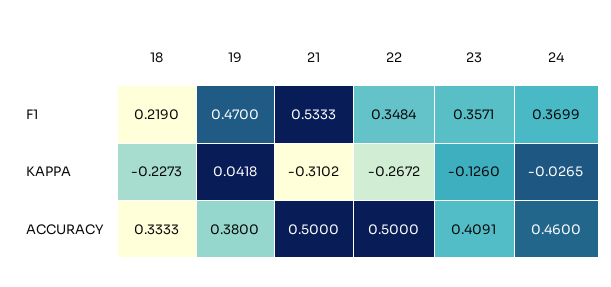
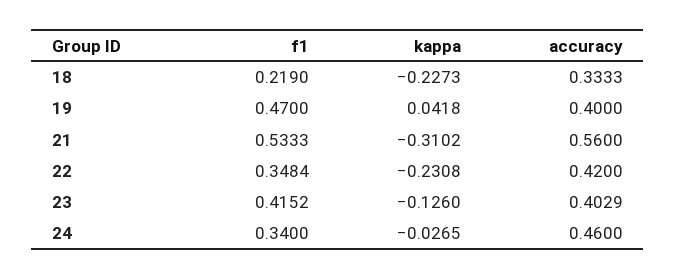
  {
    "18": {
      "F1": 0.219,
      "KAPPA": -0.2273,
      "ACCURACY": 0.3333
    },
    "19": {
      "F1": 0.47,
      "KAPPA": 0.0418,
-     "ACCURACY": 0.38
+     "ACCURACY": 0.4
    },
    "21": {
      "F1": 0.5333,
      "KAPPA": -0.3102,
-     "ACCURACY": 0.5
+     "ACCURACY": 0.56
    },
    "22": {
      "F1": 0.3484,
-     "KAPPA": -0.2672,
+     "KAPPA": -0.2308,
-     "ACCURACY": 0.5
+     "ACCURACY": 0.42
    },
    "23": {
-     "F1": 0.3571,
+     "F1": 0.4152,
      "KAPPA": -0.126,
-     "ACCURACY": 0.4091
+     "ACCURACY": 0.4029
    },
    "24": {
-     "F1": 0.3699,
+     "F1": 0.34,
      "KAPPA": -0.0265,
      "ACCURACY": 0.46
    }
  }

